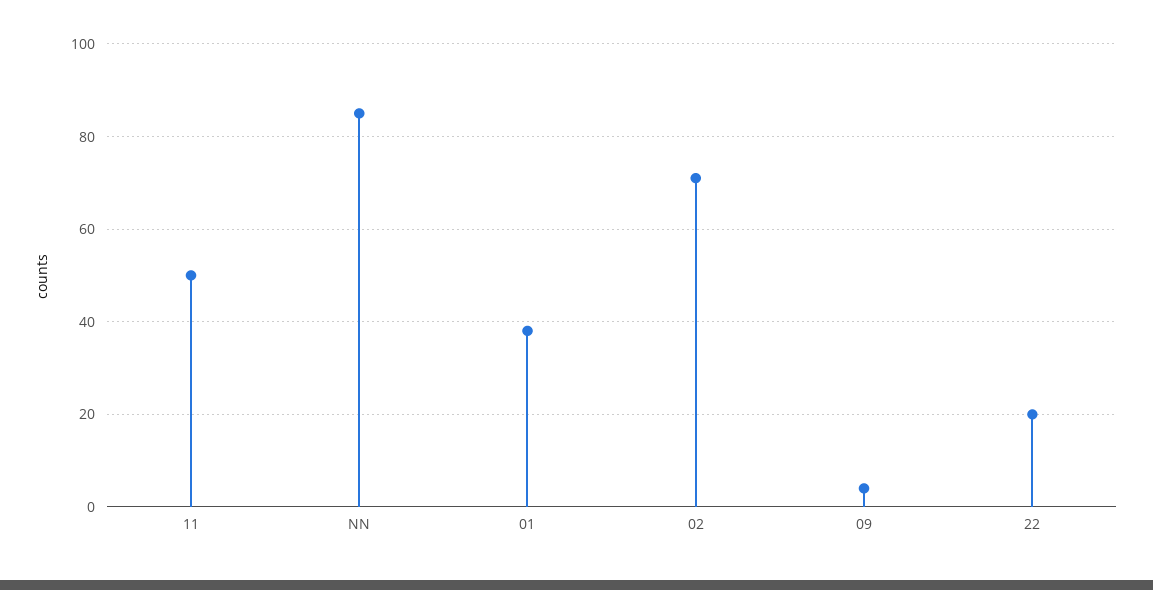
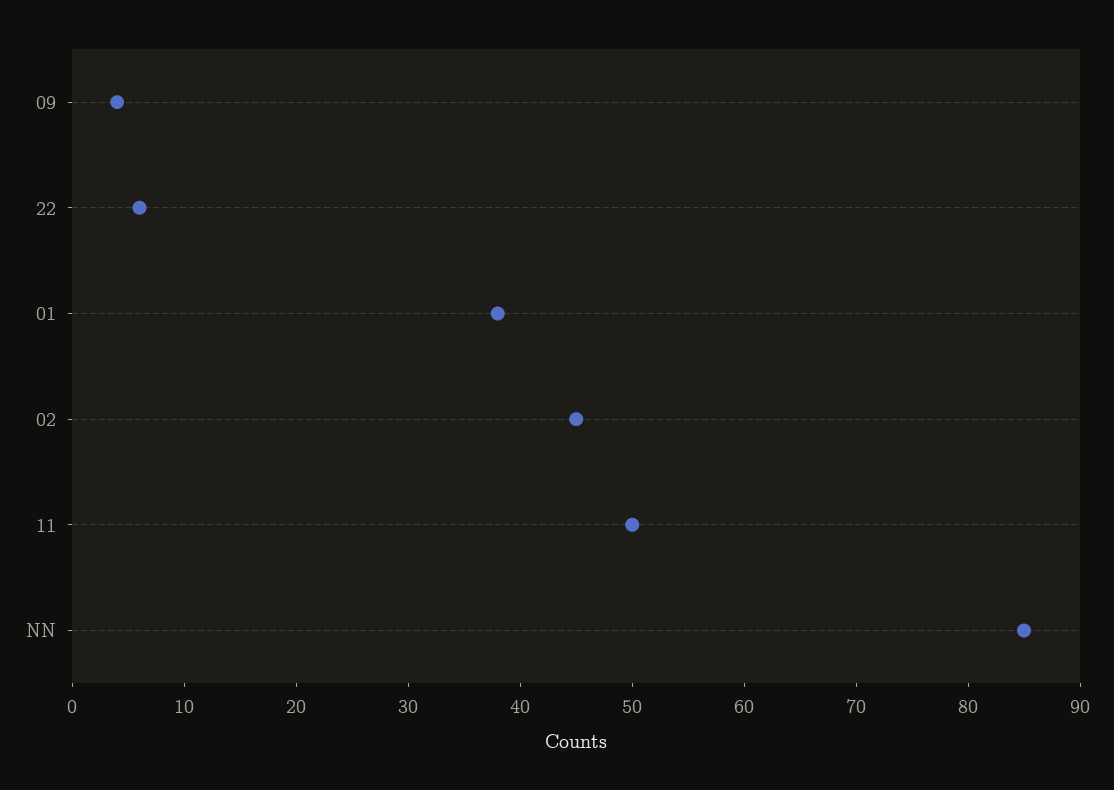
  {
    "11": 50,
    "NN": 85,
    "01": 38,
-   "02": 70,
+   "02": 45,
    "09": 4,
-   "22": 20
+   "22": 6
  }

